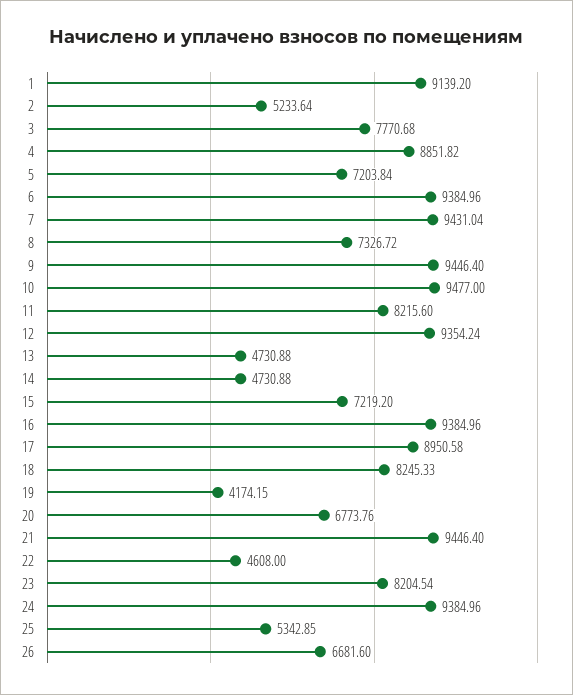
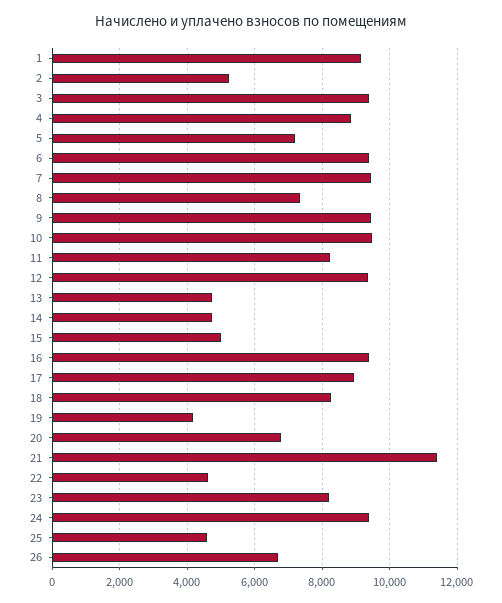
  {
    "1": 9139.2,
    "2": 5233.64,
-   "3": 7770.68,
+   "3": 9400,
    "4": 8851.82,
    "5": 7203.84,
    "6": 9384.96,
    "7": 9431.04,
    "8": 7326.72,
    "9": 9446.4,
    "10": 9477,
    "11": 8215.6,
    "12": 9354.24,
    "13": 4730.88,
    "14": 4730.88,
-   "15": 7219.2,
+   "15": 5000,
    "16": 9384.96,
    "17": 8950.58,
    "18": 8245.33,
    "19": 4174.15,
    "20": 6773.76,
-   "21": 9446.4,
+   "21": 11400,
    "22": 4608,
    "23": 8204.54,
    "24": 9384.96,
-   "25": 5342.85,
+   "25": 4600,
    "26": 6681.6
  }

